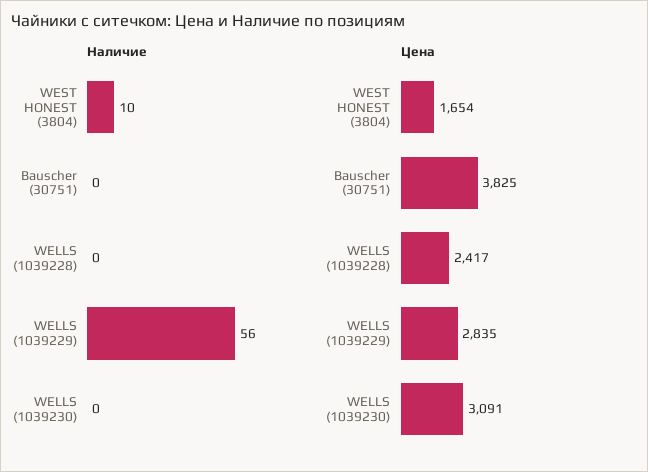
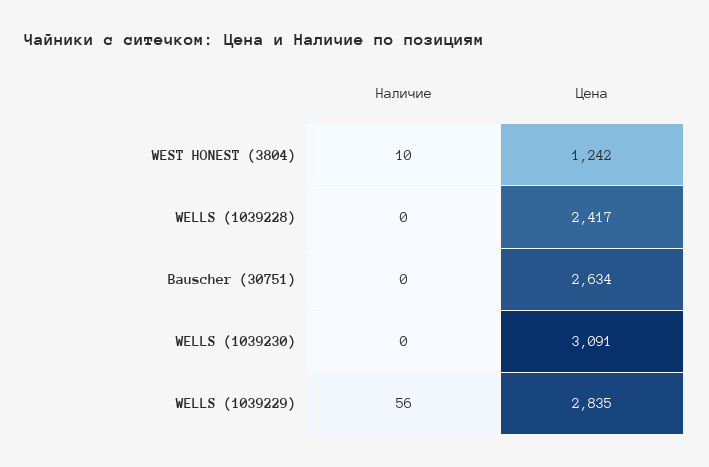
  {
    "Наличие": {
      "WEST HONEST (3804)": 10,
      "Bauscher (30751)": 0,
      "WELLS (1039228)": 0,
      "WELLS (1039229)": 56,
      "WELLS (1039230)": 0
    },
    "Цена": {
-     "WEST HONEST (3804)": 1654,
+     "WEST HONEST (3804)": 1242,
-     "Bauscher (30751)": 3825,
+     "Bauscher (30751)": 2634,
      "WELLS (1039228)": 2417,
      "WELLS (1039229)": 2835,
      "WELLS (1039230)": 3091
    }
  }

